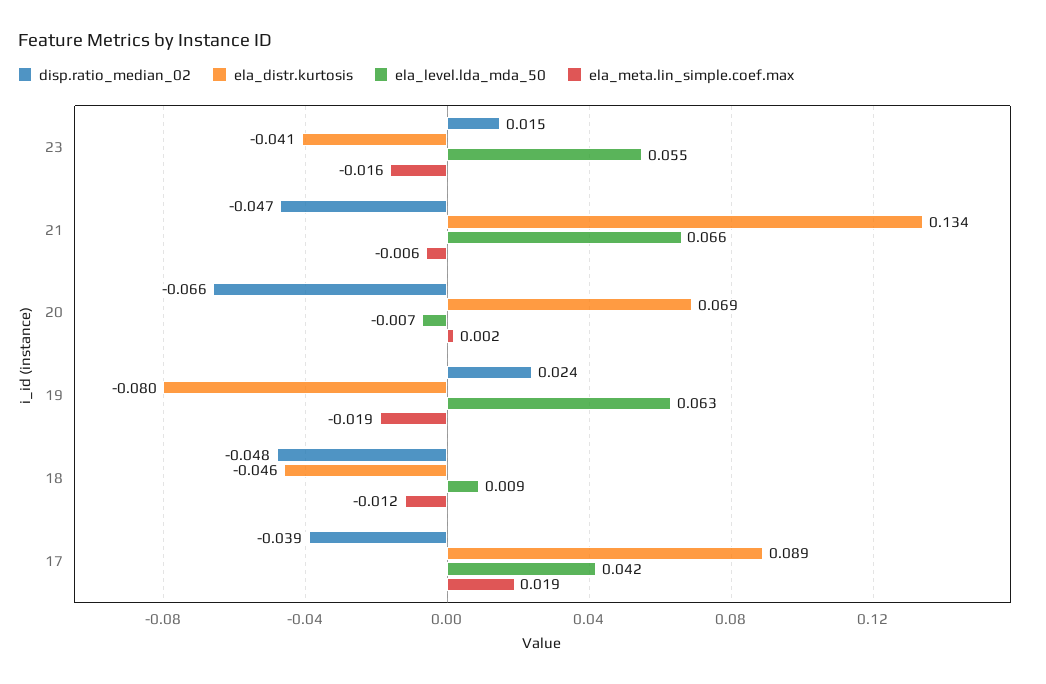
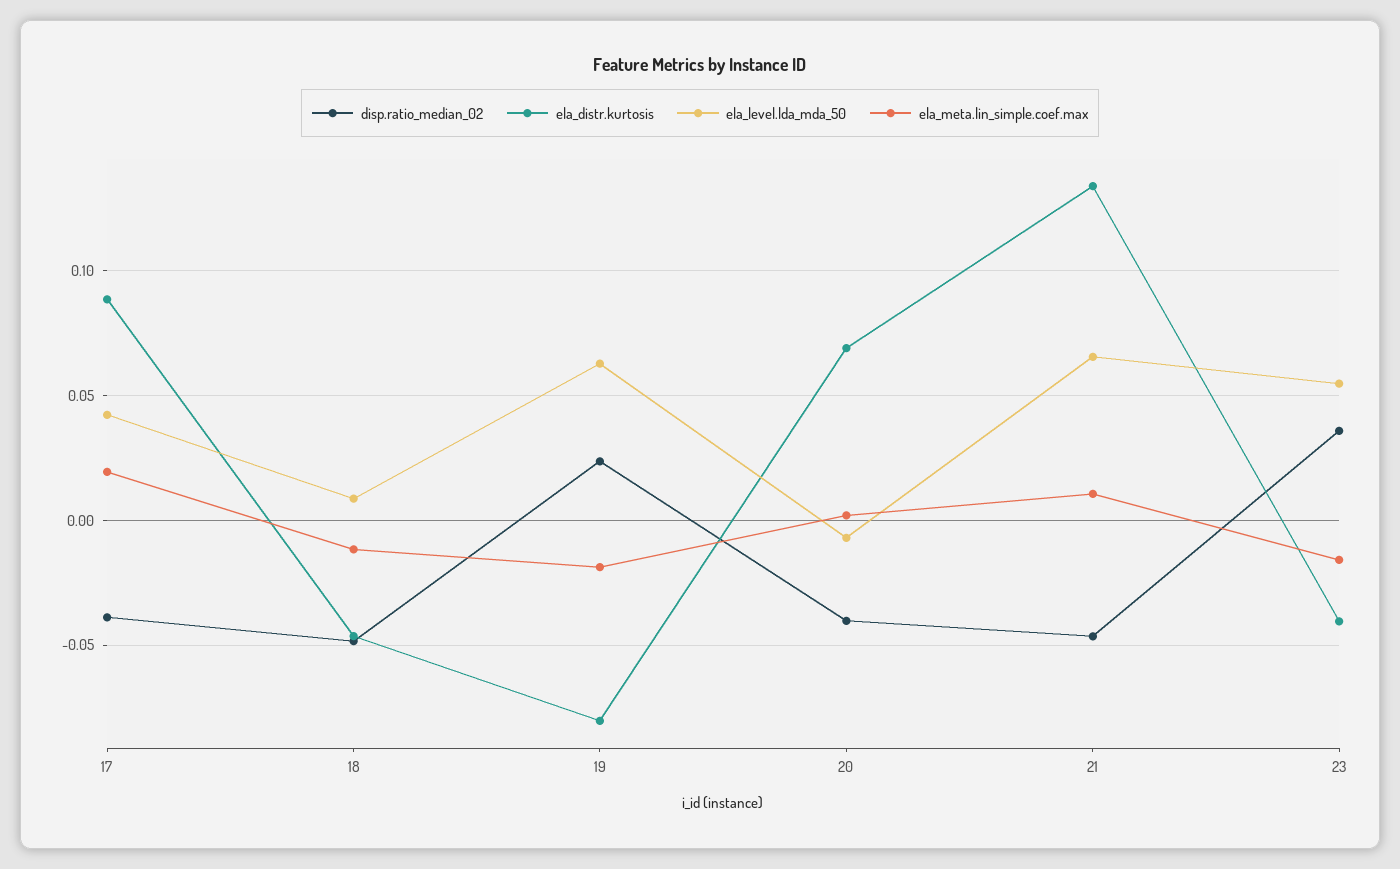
  {
    "disp.ratio_median_02": {
-     "23": 0.015,
+     "23": 0.035,
      "21": -0.047,
-     "20": -0.066,
+     "20": -0.04,
      "19": 0.024,
      "18": -0.048,
      "17": -0.039
    },
    "ela_distr.kurtosis": {
      "23": -0.041,
      "21": 0.134,
      "20": 0.069,
      "19": -0.08,
      "18": -0.046,
      "17": 0.089
    },
    "ela_level.lda_mda_50": {
      "23": 0.055,
      "21": 0.066,
      "20": -0.007,
      "19": 0.063,
      "18": 0.009,
      "17": 0.042
    },
    "ela_meta.lin_simple.coef.max": {
      "23": -0.016,
-     "21": -0.006,
+     "21": 0.01,
      "20": 0.002,
      "19": -0.019,
      "18": -0.012,
      "17": 0.019
    }
  }

